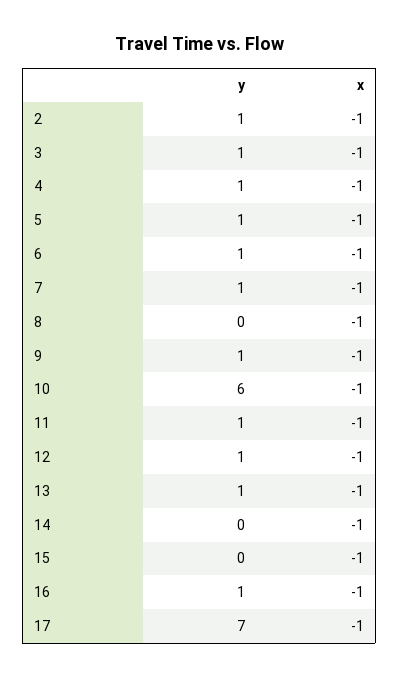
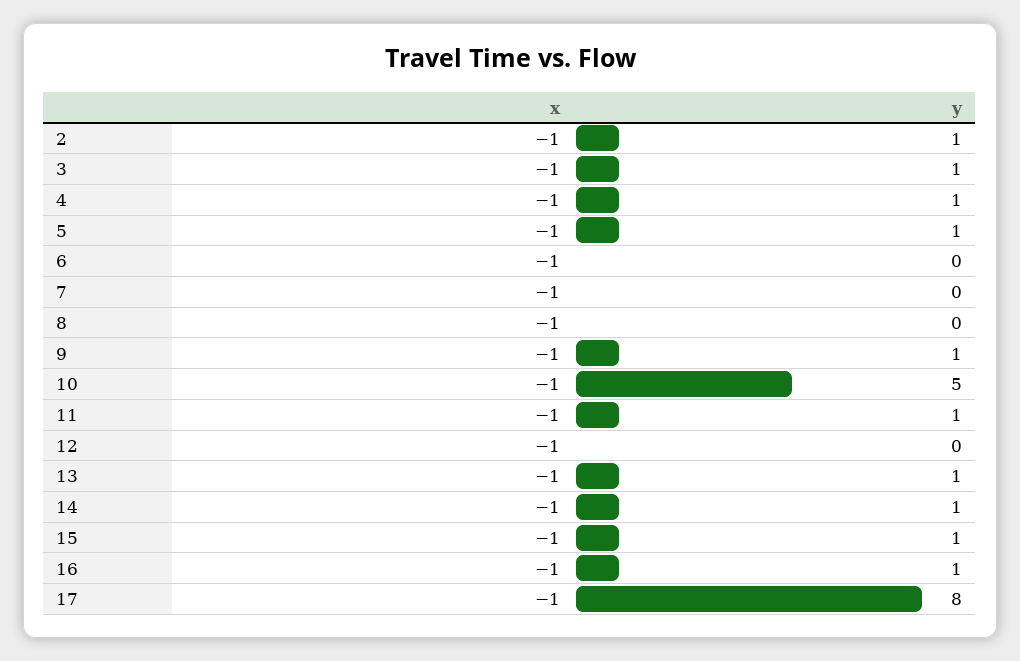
  {
    "y": {
      "2": 1,
      "3": 1,
      "4": 1,
      "5": 1,
-     "6": 1,
+     "6": 0,
-     "7": 1,
+     "7": 0,
      "8": 0,
      "9": 1,
-     "10": 6,
+     "10": 5,
      "11": 1,
-     "12": 1,
+     "12": 0,
      "13": 1,
-     "14": 0,
+     "14": 1,
-     "15": 0,
+     "15": 1,
      "16": 1,
-     "17": 7
+     "17": 8
    },
    "x": {
      "2": -1,
      "3": -1,
      "4": -1,
      "5": -1,
      "6": -1,
      "7": -1,
      "8": -1,
      "9": -1,
      "10": -1,
      "11": -1,
      "12": -1,
      "13": -1,
      "14": -1,
      "15": -1,
      "16": -1,
      "17": -1
    }
  }

